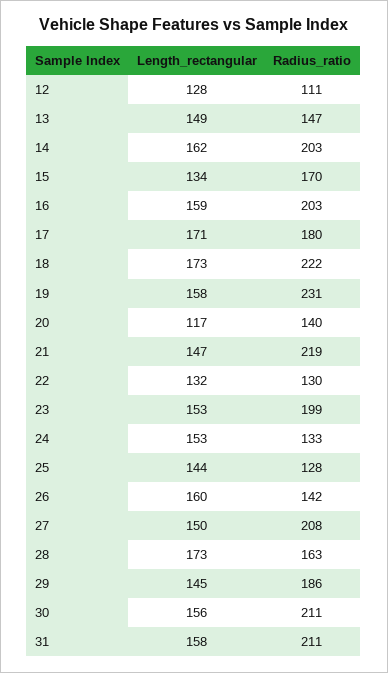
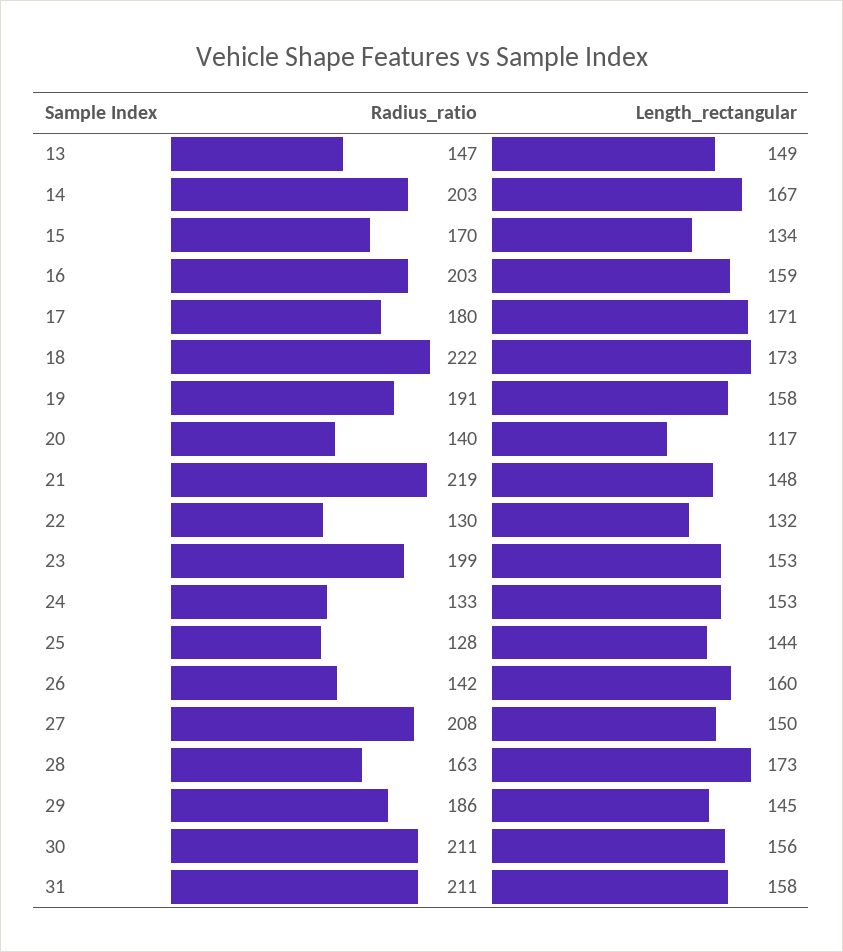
  {
    "Length_rectangular": {
-     "12": 128,
      "13": 149,
-     "14": 162,
+     "14": 167,
      "15": 134,
      "16": 159,
      "17": 171,
      "18": 173,
      "19": 158,
      "20": 117,
-     "21": 147,
+     "21": 148,
      "22": 132,
      "23": 153,
      "24": 153,
      "25": 144,
      "26": 160,
      "27": 150,
      "28": 173,
      "29": 145,
      "30": 156,
      "31": 158
    },
    "Radius_ratio": {
-     "12": 111,
      "13": 147,
      "14": 203,
      "15": 170,
      "16": 203,
      "17": 180,
      "18": 222,
-     "19": 231,
+     "19": 191,
      "20": 140,
      "21": 219,
      "22": 130,
      "23": 199,
      "24": 133,
      "25": 128,
      "26": 142,
      "27": 208,
      "28": 163,
      "29": 186,
      "30": 211,
      "31": 211
    }
  }

